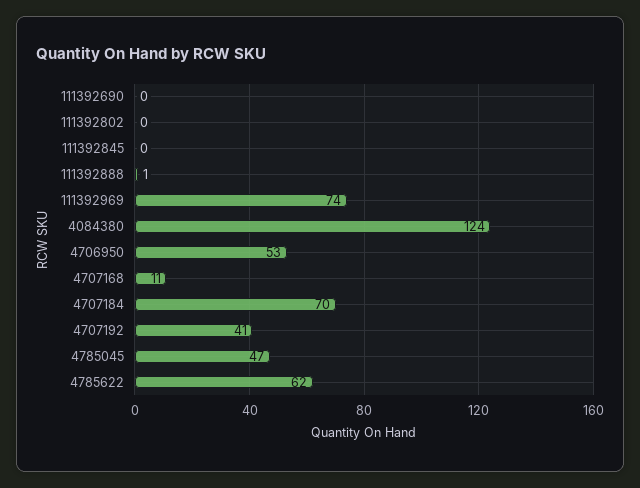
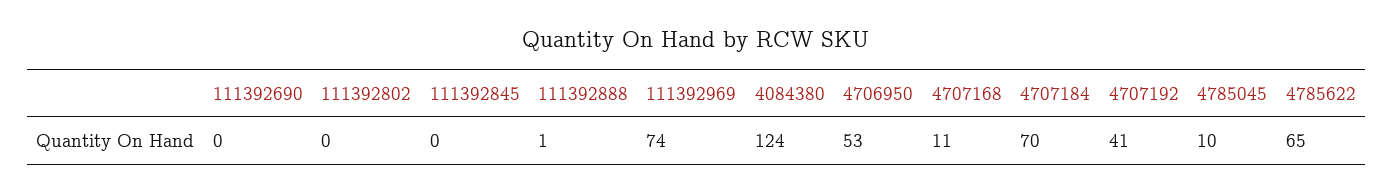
  {
    "111392690": 0,
    "111392802": 0,
    "111392845": 0,
    "111392888": 1,
    "111392969": 74,
    "4084380": 124,
    "4706950": 53,
    "4707168": 11,
    "4707184": 70,
    "4707192": 41,
-   "4785045": 47,
+   "4785045": 10,
-   "4785622": 62
+   "4785622": 65
  }

